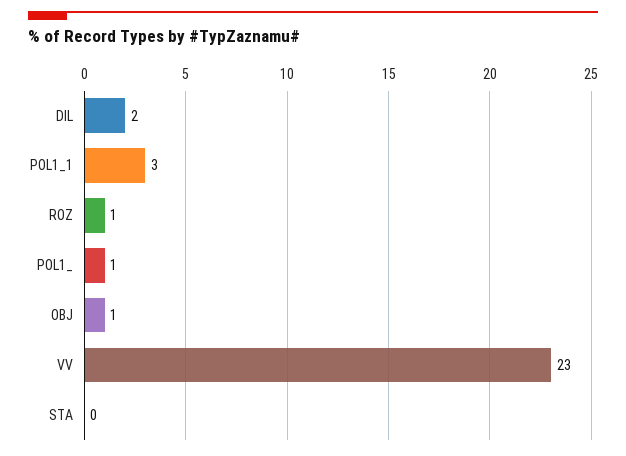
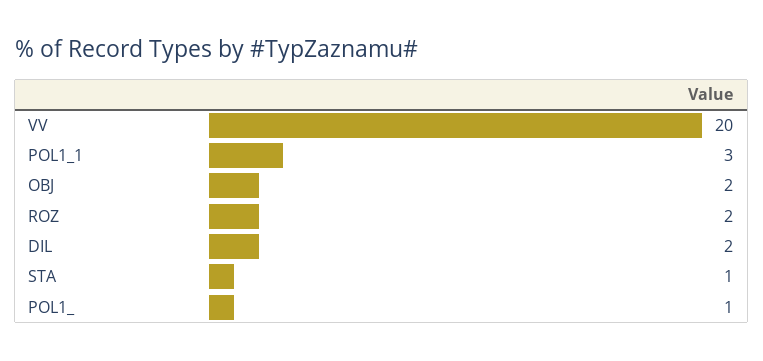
  {
    "DIL": 2,
    "POL1_1": 3,
-   "ROZ": 1,
+   "ROZ": 2,
    "POL1_": 1,
-   "OBJ": 1,
+   "OBJ": 2,
-   "VV": 23,
+   "VV": 20,
-   "STA": 0
+   "STA": 1
  }

